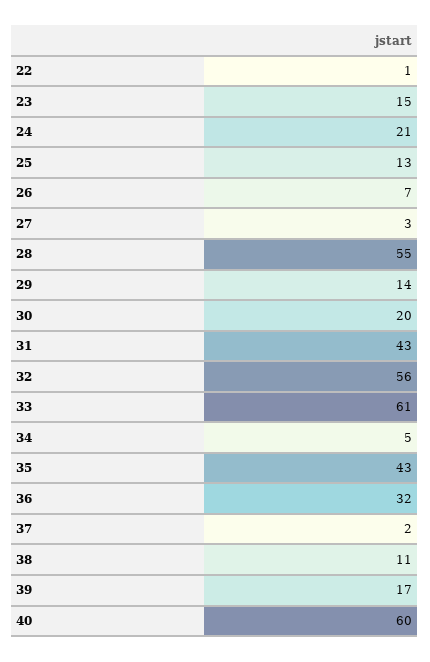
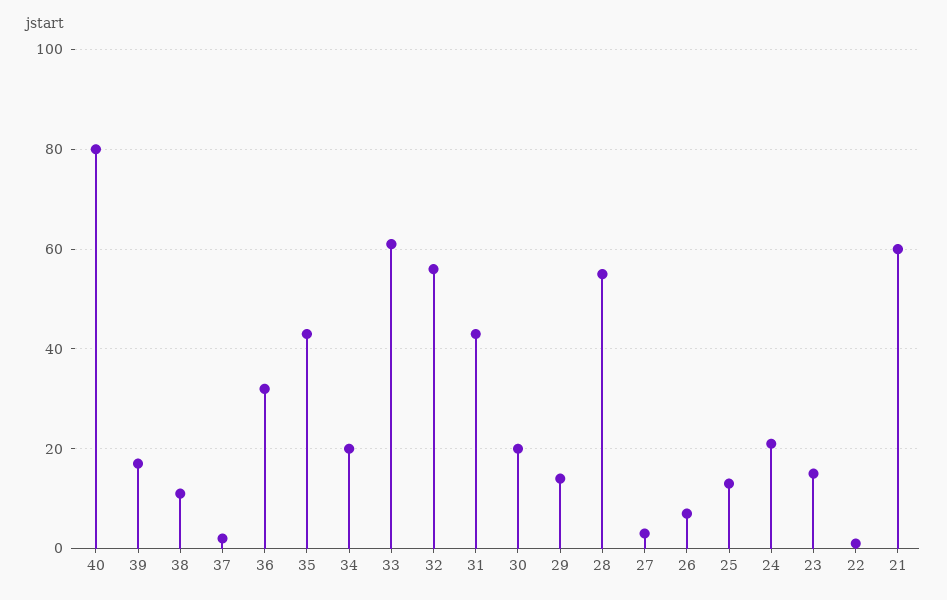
  {
    "22": 1,
    "23": 15,
    "24": 21,
    "25": 13,
    "26": 7,
    "27": 3,
    "28": 55,
    "29": 14,
    "30": 20,
    "31": 43,
    "32": 56,
    "33": 61,
-   "34": 5,
+   "34": 20,
    "35": 43,
    "36": 32,
    "37": 2,
    "38": 11,
    "39": 17,
-   "40": 60
+   "40": 80,
+   "21": 60
  }

